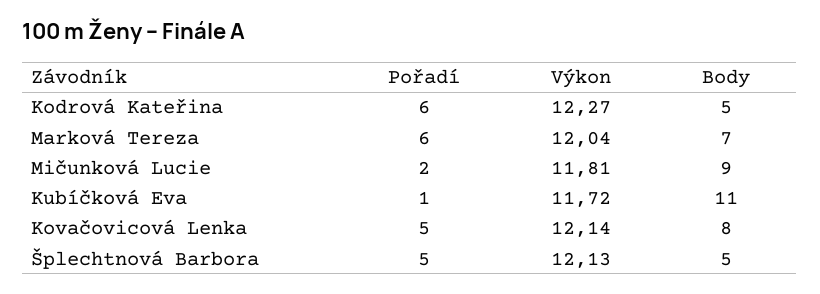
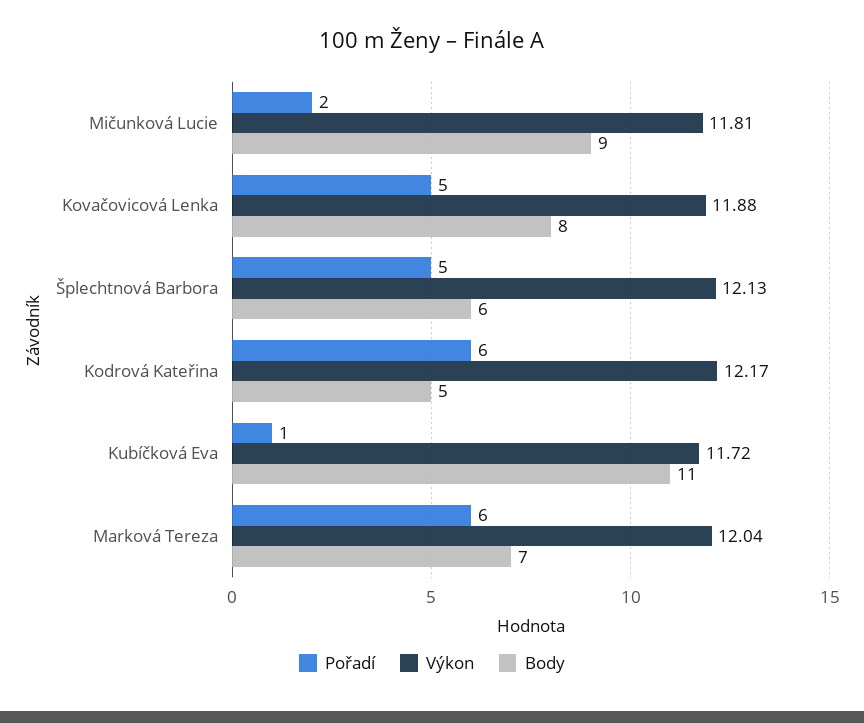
  {
    "Pořadí": {
      "Kodrová Kateřina": 6,
      "Marková Tereza": 6,
      "Mičunková Lucie": 2,
      "Kubíčková Eva": 1,
      "Kovačovicová Lenka": 5,
      "Šplechtnová Barbora": 5
    },
    "Výkon": {
-     "Kodrová Kateřina": 12.27,
+     "Kodrová Kateřina": 12.17,
      "Marková Tereza": 12.04,
      "Mičunková Lucie": 11.81,
      "Kubíčková Eva": 11.72,
-     "Kovačovicová Lenka": 12.14,
+     "Kovačovicová Lenka": 11.88,
      "Šplechtnová Barbora": 12.13
    },
    "Body": {
      "Kodrová Kateřina": 5,
      "Marková Tereza": 7,
      "Mičunková Lucie": 9,
      "Kubíčková Eva": 11,
      "Kovačovicová Lenka": 8,
-     "Šplechtnová Barbora": 5
+     "Šplechtnová Barbora": 6
    }
  }

